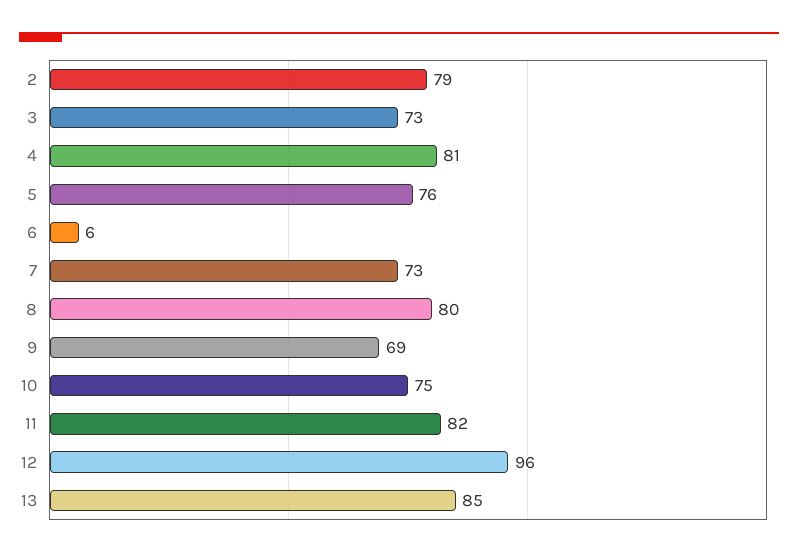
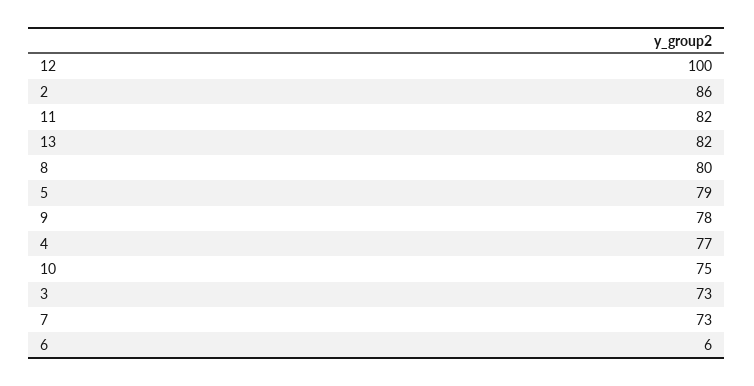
  {
-   "2": 79,
+   "2": 86,
    "3": 73,
-   "4": 81,
+   "4": 77,
-   "5": 76,
+   "5": 79,
    "6": 6,
    "7": 73,
    "8": 80,
-   "9": 69,
+   "9": 78,
    "10": 75,
    "11": 82,
-   "12": 96,
+   "12": 100,
-   "13": 85
+   "13": 82
  }

